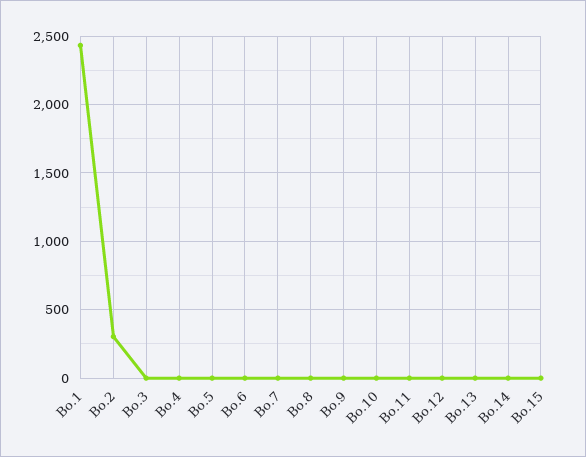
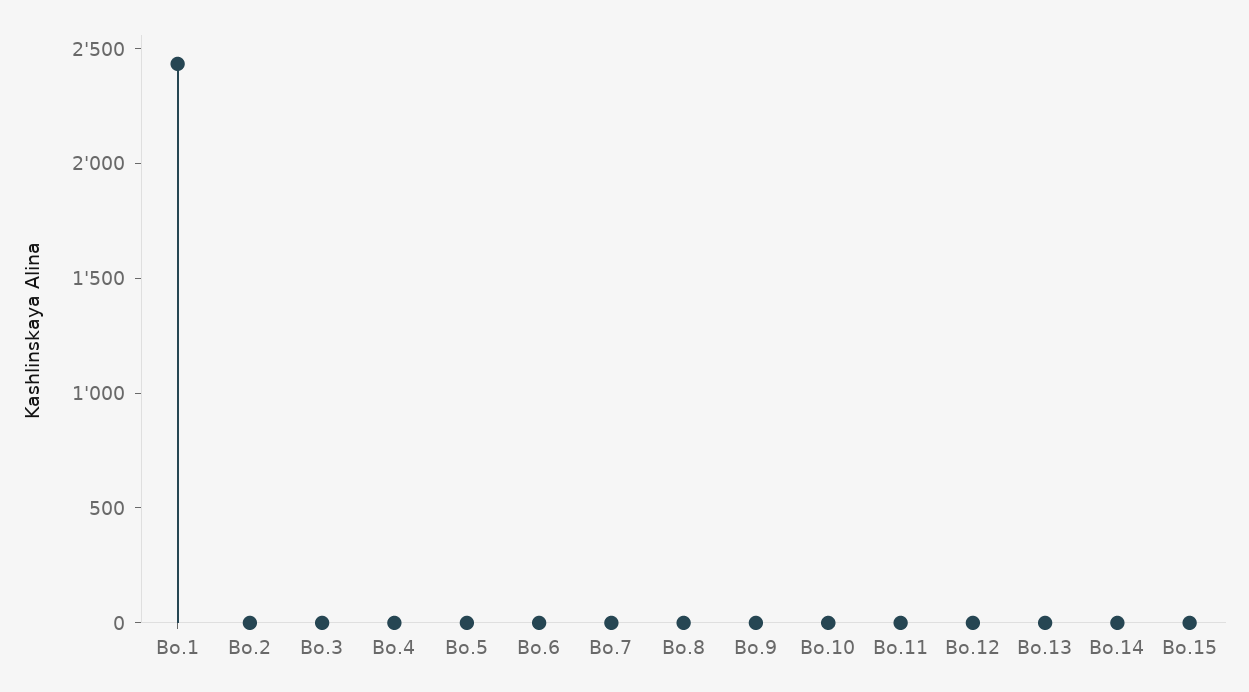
  {
    "Bo.1": 2450,
-   "Bo.2": 300,
+   "Bo.2": 0,
    "Bo.3": 0,
    "Bo.4": 0,
    "Bo.5": 0,
    "Bo.6": 0,
    "Bo.7": 0,
    "Bo.8": 0,
    "Bo.9": 0,
    "Bo.10": 0,
    "Bo.11": 0,
    "Bo.12": 0,
    "Bo.13": 0,
    "Bo.14": 0,
    "Bo.15": 0
  }

